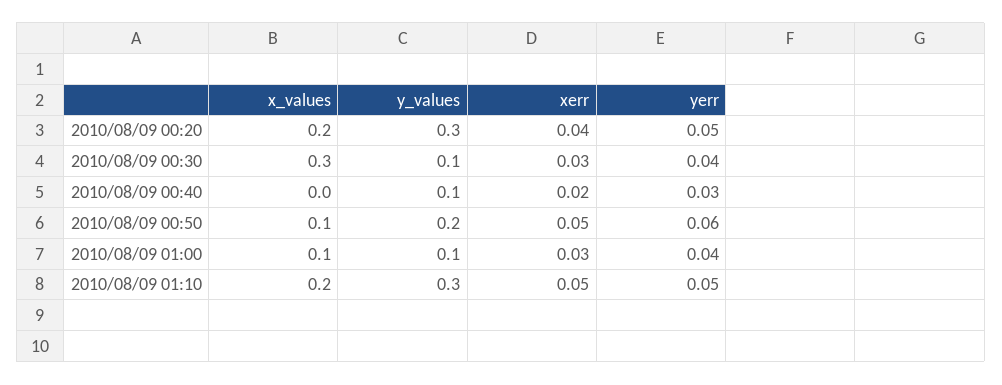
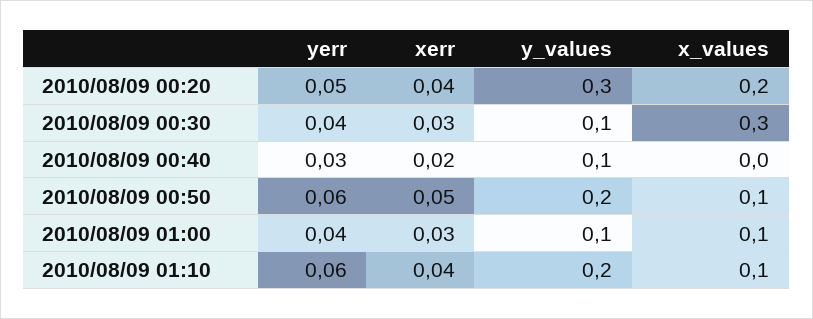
  {
    "x_values": {
      "2010/08/09 00:20": 0.2,
      "2010/08/09 00:30": 0.3,
      "2010/08/09 00:40": 0,
      "2010/08/09 00:50": 0.1,
      "2010/08/09 01:00": 0.1,
-     "2010/08/09 01:10": 0.2
+     "2010/08/09 01:10": 0.1
    },
    "y_values": {
      "2010/08/09 00:20": 0.3,
      "2010/08/09 00:30": 0.1,
      "2010/08/09 00:40": 0.1,
      "2010/08/09 00:50": 0.2,
      "2010/08/09 01:00": 0.1,
-     "2010/08/09 01:10": 0.3
+     "2010/08/09 01:10": 0.2
    },
    "xerr": {
      "2010/08/09 00:20": 0.04,
      "2010/08/09 00:30": 0.03,
      "2010/08/09 00:40": 0.02,
      "2010/08/09 00:50": 0.05,
      "2010/08/09 01:00": 0.03,
-     "2010/08/09 01:10": 0.05
+     "2010/08/09 01:10": 0.04
    },
    "yerr": {
      "2010/08/09 00:20": 0.05,
      "2010/08/09 00:30": 0.04,
      "2010/08/09 00:40": 0.03,
      "2010/08/09 00:50": 0.06,
      "2010/08/09 01:00": 0.04,
-     "2010/08/09 01:10": 0.05
+     "2010/08/09 01:10": 0.06
    }
  }

